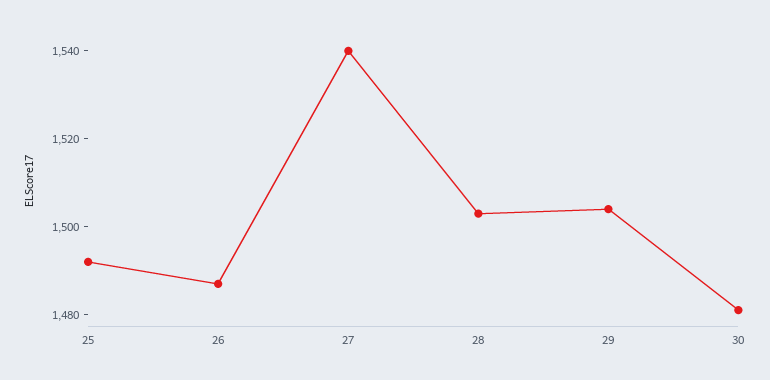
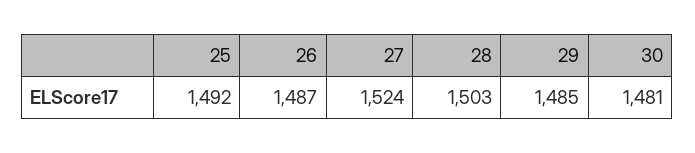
  {
    "25": 1492,
    "26": 1487,
-   "27": 1540,
+   "27": 1524,
    "28": 1503,
-   "29": 1505,
+   "29": 1485,
    "30": 1481
  }

